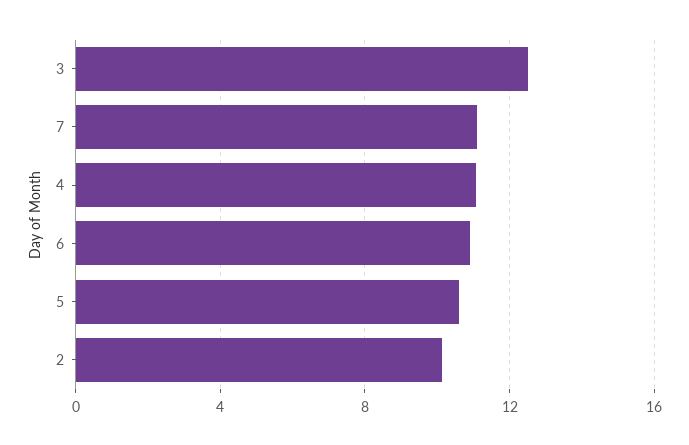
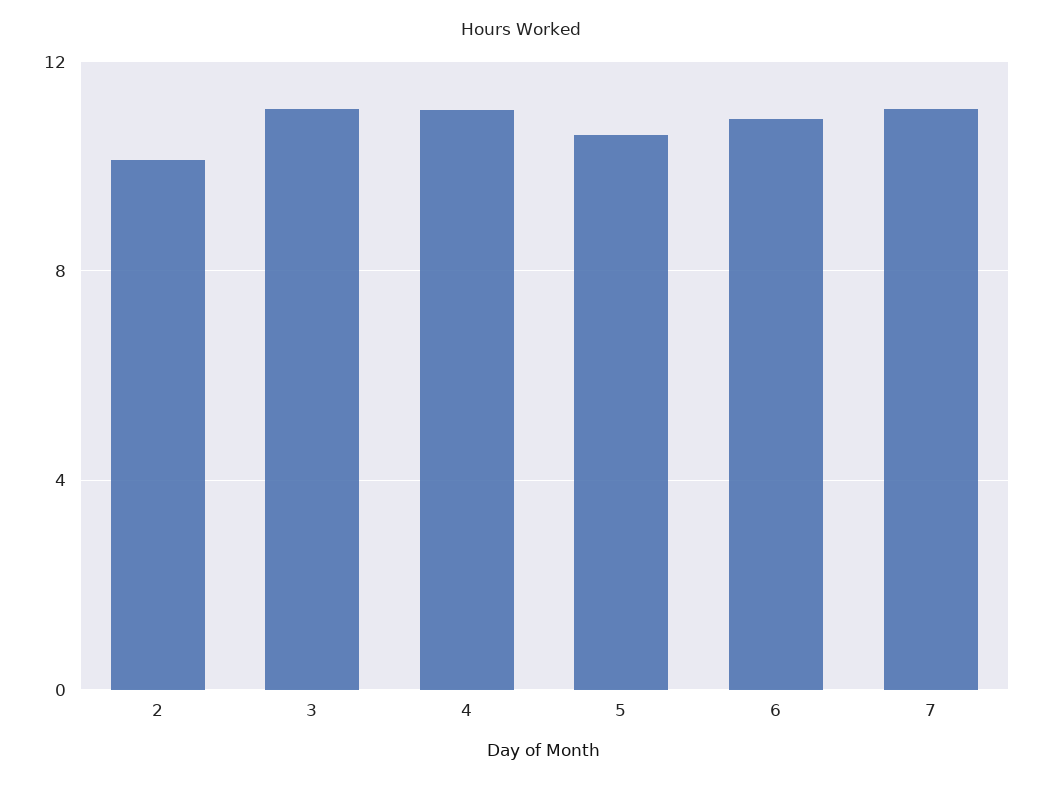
  {
-   "3": 12.5,
+   "3": 11,
    "7": 11,
    "4": 11,
    "6": 11,
    "5": 10.5,
    "2": 10
  }

